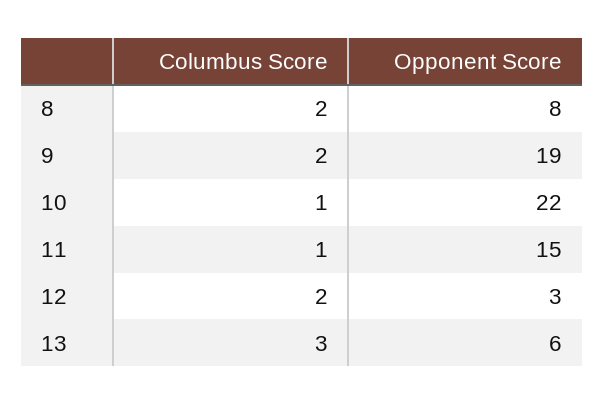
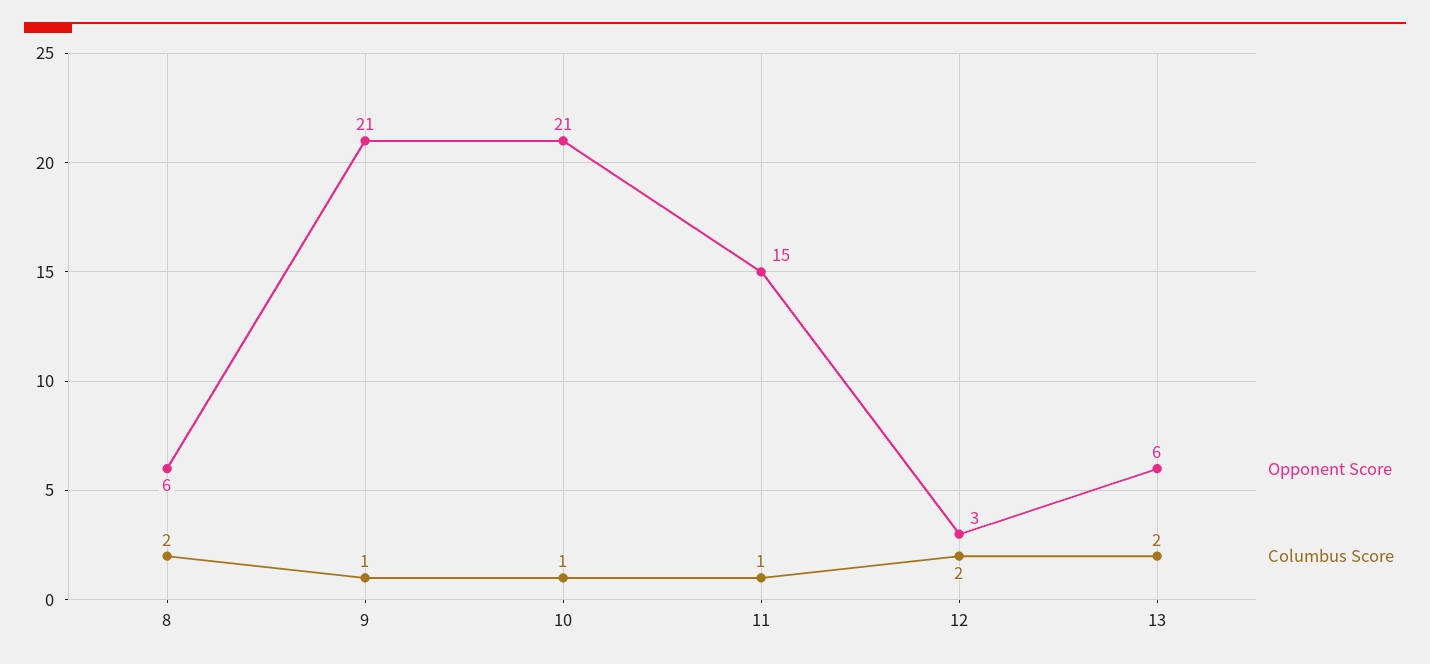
  {
    "Columbus Score": {
      "8": 2,
-     "9": 2,
+     "9": 1,
      "10": 1,
      "11": 1,
      "12": 2,
-     "13": 3
+     "13": 2
    },
    "Opponent Score": {
-     "8": 8,
+     "8": 6,
-     "9": 19,
+     "9": 21,
-     "10": 22,
+     "10": 21,
      "11": 15,
      "12": 3,
      "13": 6
    }
  }

